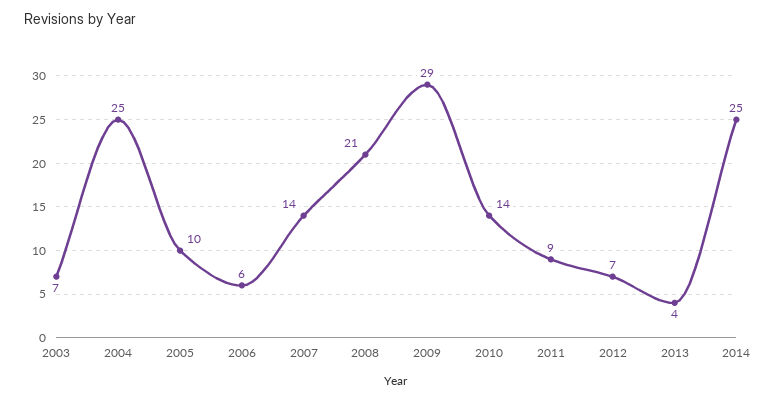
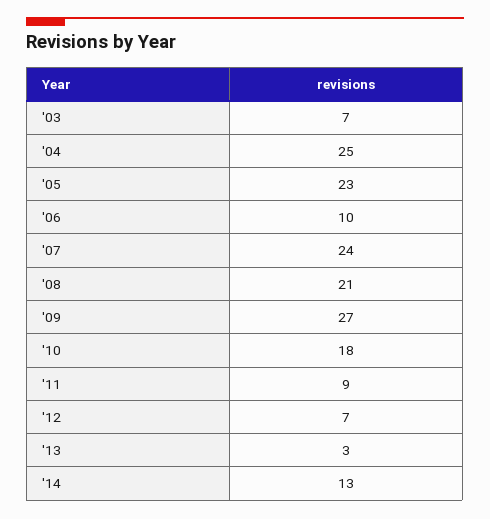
  {
    "2003": 7,
    "2004": 25,
-   "2005": 10,
+   "2005": 23,
-   "2006": 6,
+   "2006": 10,
-   "2007": 14,
+   "2007": 24,
    "2008": 21,
-   "2009": 29,
+   "2009": 27,
-   "2010": 14,
+   "2010": 18,
    "2011": 9,
    "2012": 7,
-   "2013": 4,
+   "2013": 3,
-   "2014": 25
+   "2014": 13
  }

